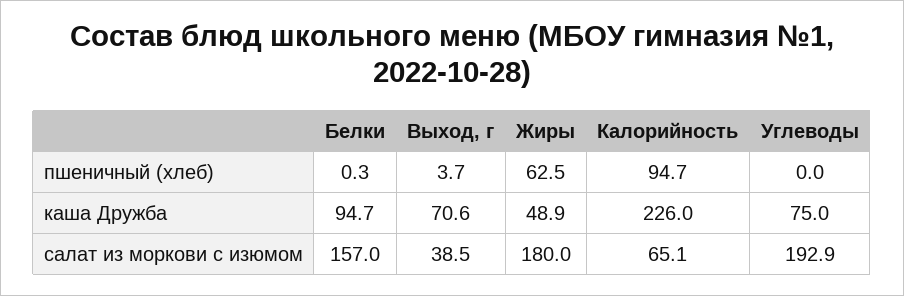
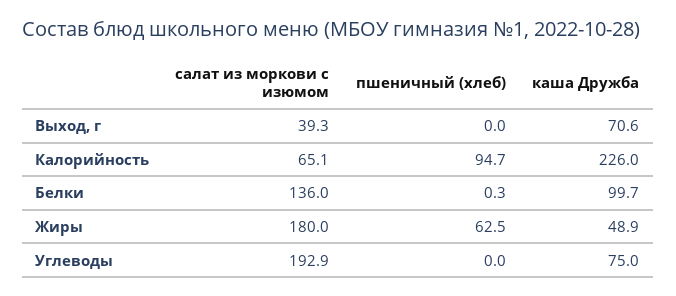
  {
    "Белки": {
      "пшеничный (хлеб)": 0.3,
-     "каша Дружба": 94.7,
+     "каша Дружба": 99.7,
-     "салат из моркови с изюмом": 157
+     "салат из моркови с изюмом": 136
    },
    "Выход, г": {
-     "пшеничный (хлеб)": 3.7,
+     "пшеничный (хлеб)": 0,
      "каша Дружба": 70.6,
-     "салат из моркови с изюмом": 38.5
+     "салат из моркови с изюмом": 39.3
    },
    "Жиры": {
      "пшеничный (хлеб)": 62.5,
      "каша Дружба": 48.9,
      "салат из моркови с изюмом": 180
    },
    "Калорийность": {
      "пшеничный (хлеб)": 94.7,
      "каша Дружба": 226,
      "салат из моркови с изюмом": 65.1
    },
    "Углеводы": {
      "пшеничный (хлеб)": 0,
      "каша Дружба": 75,
      "салат из моркови с изюмом": 192.9
    }
  }

